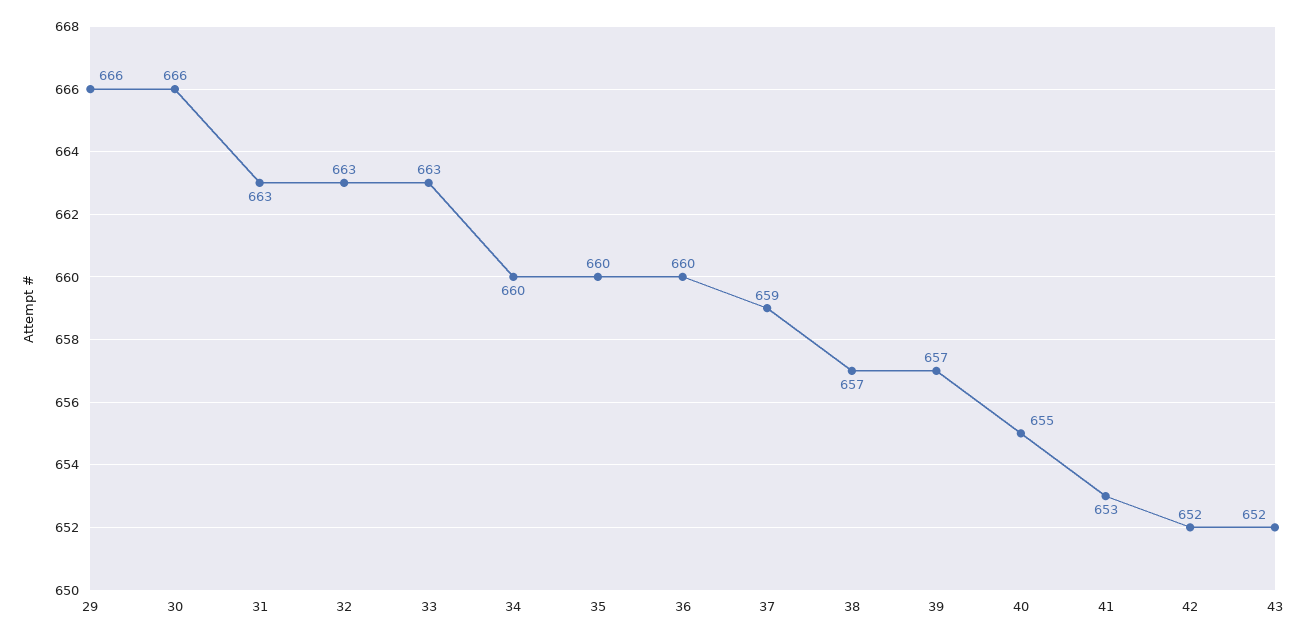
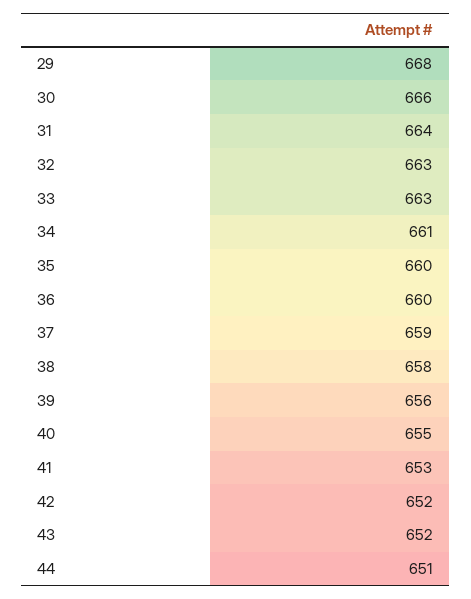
  {
-   "29": 666,
+   "29": 668,
    "30": 666,
-   "31": 663,
+   "31": 664,
    "32": 663,
    "33": 663,
-   "34": 660,
+   "34": 661,
    "35": 660,
    "36": 660,
    "37": 659,
-   "38": 657,
+   "38": 658,
-   "39": 657,
+   "39": 656,
    "40": 655,
    "41": 653,
    "42": 652,
-   "43": 652
+   "43": 652,
+   "44": 651
  }

